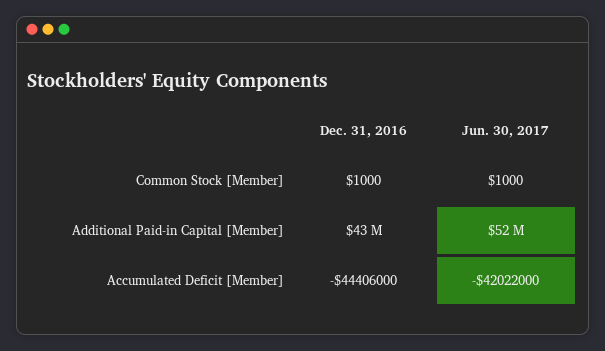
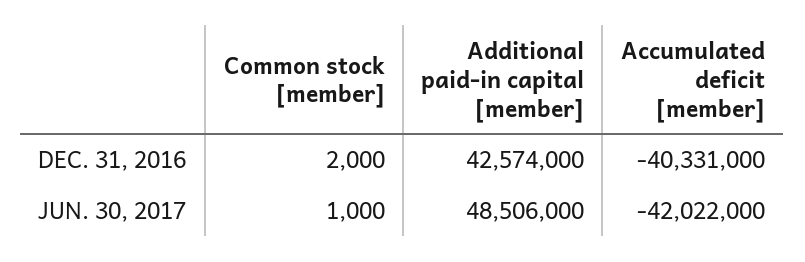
  {
    "Dec. 31, 2016": {
-     "Common Stock [Member]": 1000,
+     "Common Stock [Member]": 2000,
      "Additional Paid-in Capital [Member]": 42574000,
-     "Accumulated Deficit [Member]": -44406000
+     "Accumulated Deficit [Member]": -40331000
    },
    "Jun. 30, 2017": {
      "Common Stock [Member]": 1000,
-     "Additional Paid-in Capital [Member]": 52000000,
+     "Additional Paid-in Capital [Member]": 48506000,
      "Accumulated Deficit [Member]": -42022000
    }
  }

